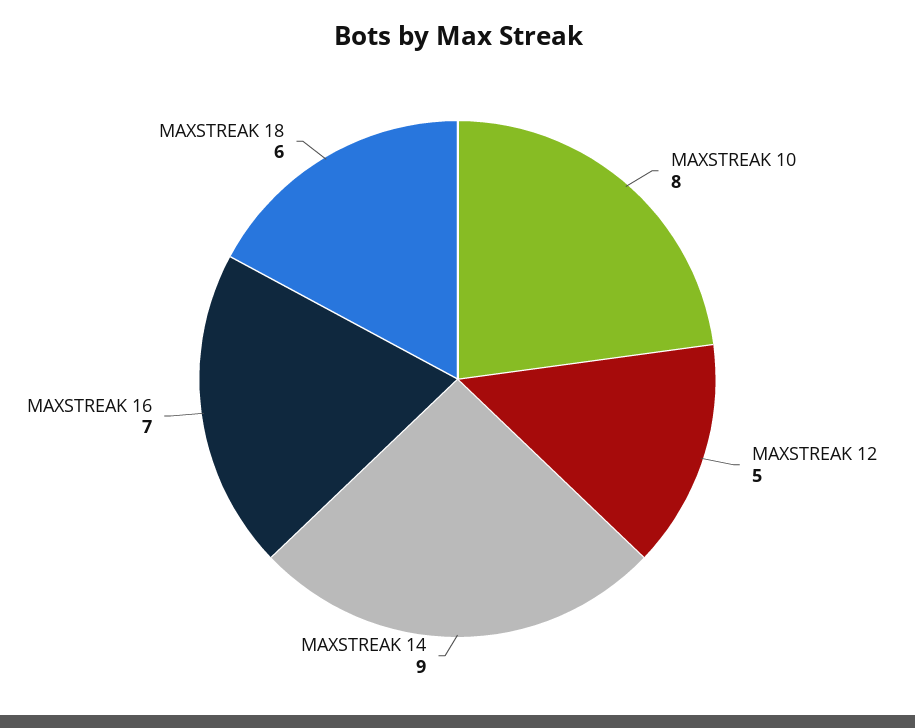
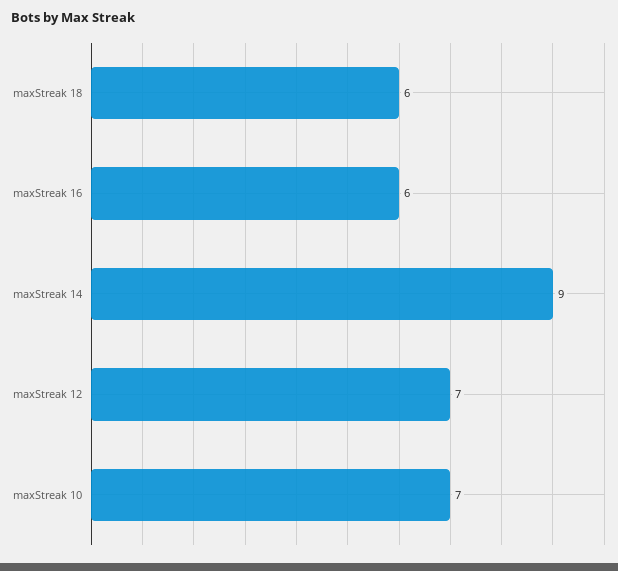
  {
-   "MAXSTREAK 10": 8,
+   "MAXSTREAK 10": 7,
-   "MAXSTREAK 12": 5,
+   "MAXSTREAK 12": 7,
    "MAXSTREAK 14": 9,
-   "MAXSTREAK 16": 7,
+   "MAXSTREAK 16": 6,
    "MAXSTREAK 18": 6
  }

